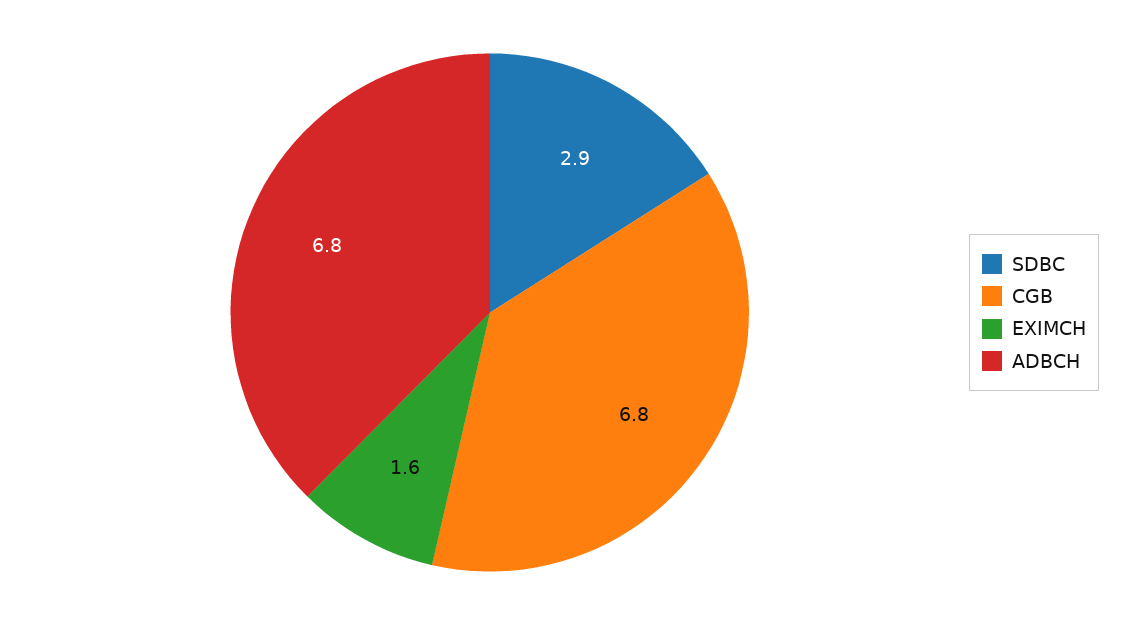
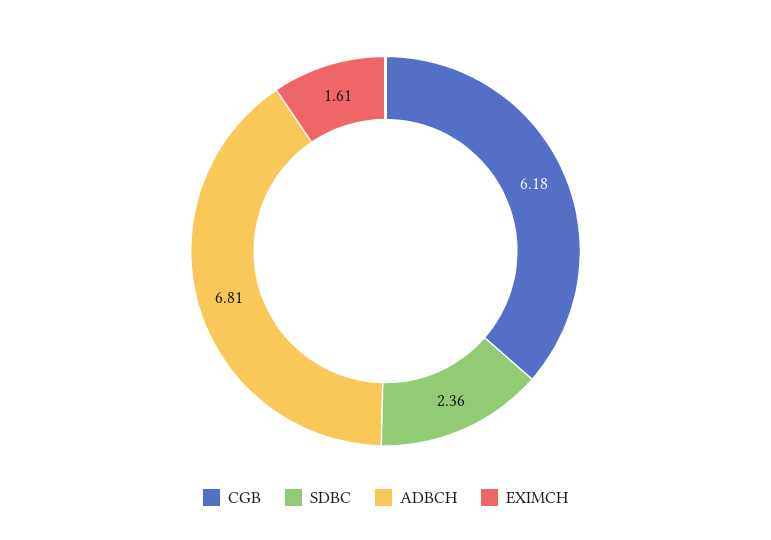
  {
-   "SDBC": 2.9,
+   "SDBC": 2.36,
-   "CGB": 6.8,
+   "CGB": 6.18,
    "EXIMCH": 1.61,
    "ADBCH": 6.81
  }

